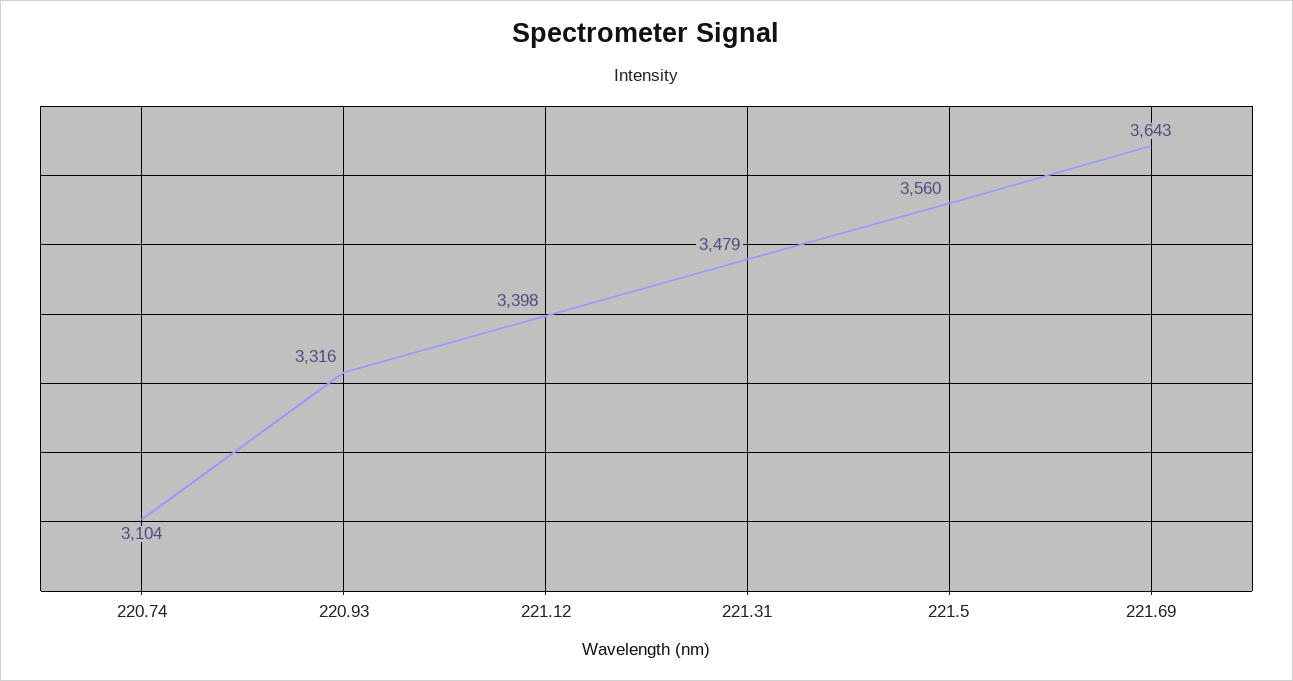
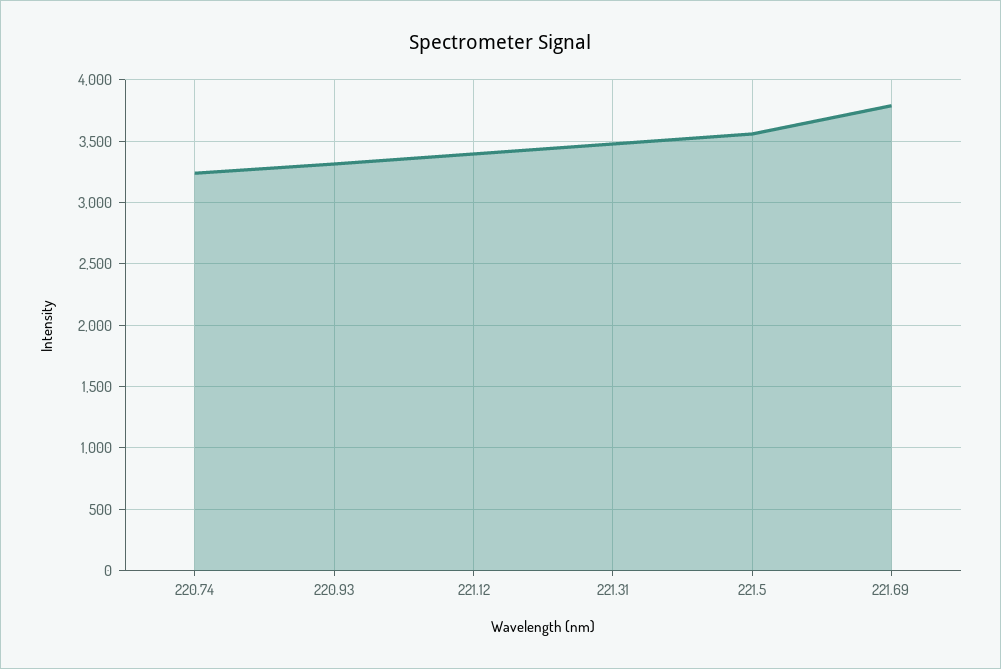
  {
-   "220.74": 3104,
+   "220.74": 3250,
    "220.93": 3316,
    "221.12": 3398,
    "221.31": 3479,
    "221.5": 3560,
-   "221.69": 3643
+   "221.69": 3800
  }

